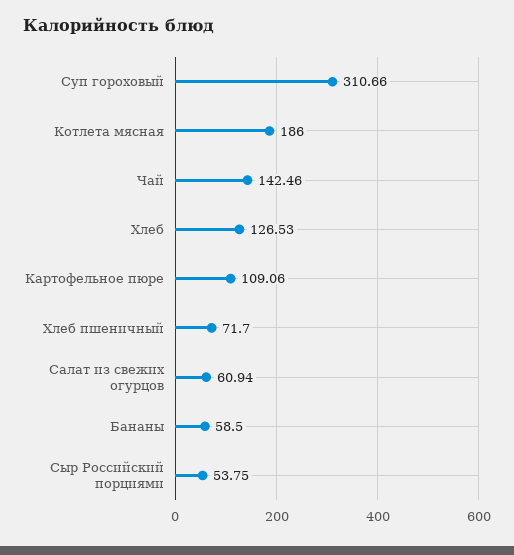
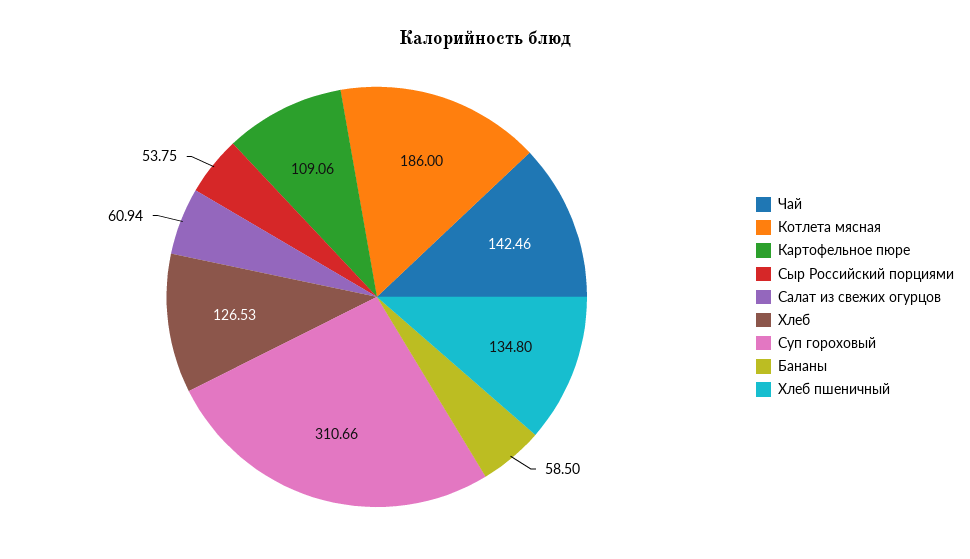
  {
    "Суп гороховый": 310.66,
    "Котлета мясная": 186,
    "Чай": 142.46,
    "Хлеб": 126.53,
    "Картофельное пюре": 109.06,
-   "Хлеб пшеничный": 71.7,
+   "Хлеб пшеничный": 134.8,
    "Салат из свежих огурцов": 60.94,
    "Бананы": 58.5,
    "Сыр Российский порциями": 53.75
  }

